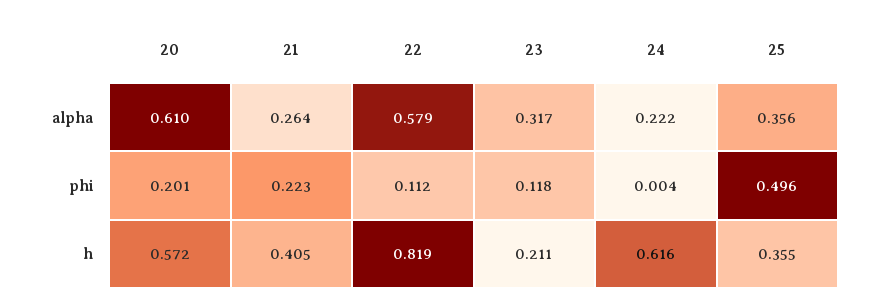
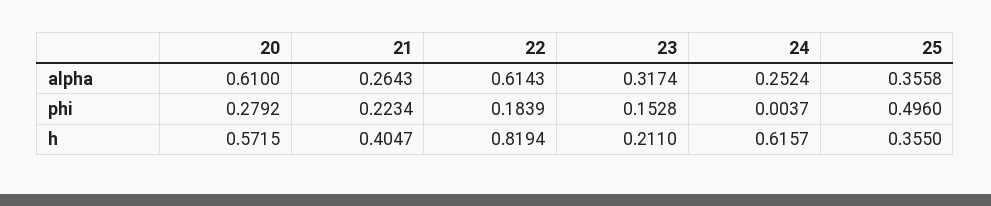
  {
    "20": {
      "alpha": 0.61,
-     "phi": 0.201,
+     "phi": 0.2792,
      "h": 0.5715
    },
    "21": {
      "alpha": 0.2643,
      "phi": 0.2234,
      "h": 0.4047
    },
    "22": {
-     "alpha": 0.579,
+     "alpha": 0.6143,
-     "phi": 0.112,
+     "phi": 0.1839,
      "h": 0.8194
    },
    "23": {
      "alpha": 0.3174,
-     "phi": 0.118,
+     "phi": 0.1528,
      "h": 0.211
    },
    "24": {
-     "alpha": 0.222,
+     "alpha": 0.2524,
      "phi": 0.0037,
      "h": 0.6157
    },
    "25": {
      "alpha": 0.3558,
      "phi": 0.496,
      "h": 0.355
    }
  }

